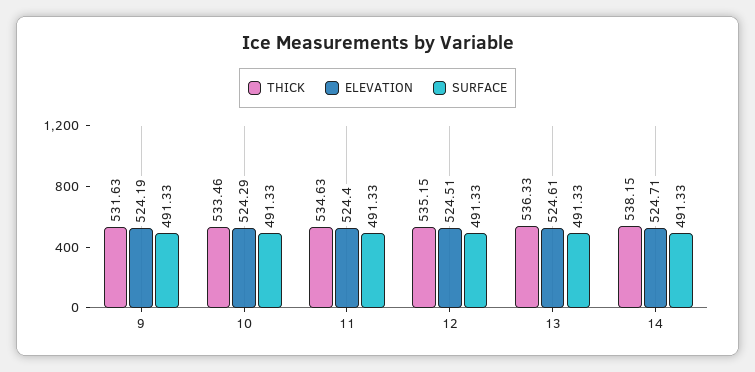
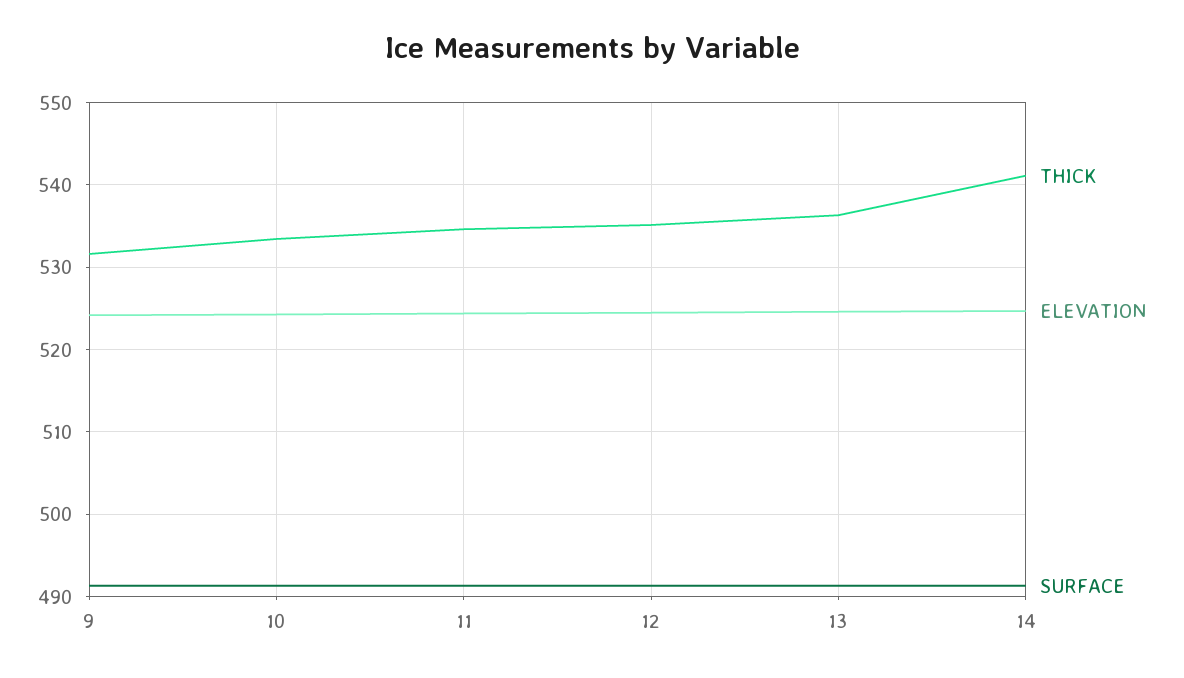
  {
    "THICK": {
      "9": 531.63,
      "10": 533.46,
      "11": 534.63,
      "12": 535.15,
      "13": 536.33,
-     "14": 538.15
+     "14": 541
    },
    "ELEVATION": {
      "9": 524.19,
      "10": 524.29,
      "11": 524.4,
      "12": 524.51,
      "13": 524.61,
      "14": 524.71
    },
    "SURFACE": {
      "9": 491.33,
      "10": 491.33,
      "11": 491.33,
      "12": 491.33,
      "13": 491.33,
      "14": 491.33
    }
  }

